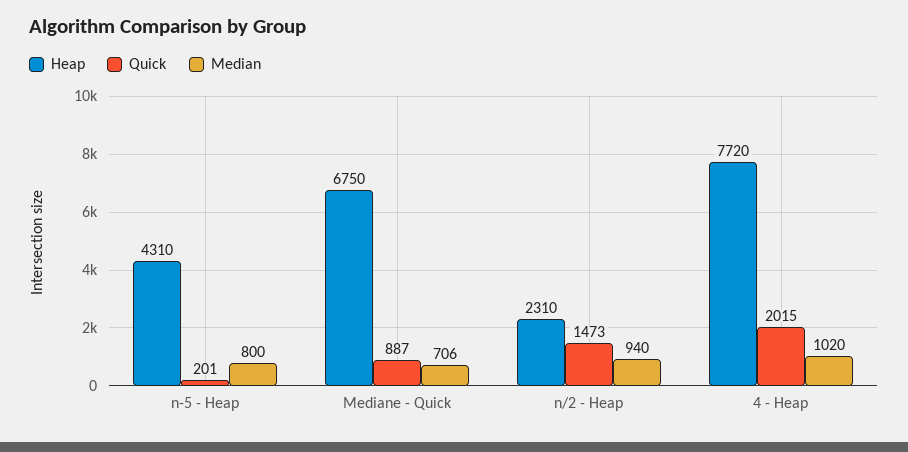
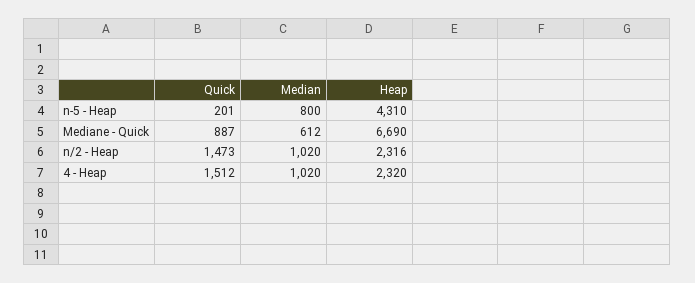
  {
    "Heap": {
      "n-5 - Heap": 4310,
-     "Mediane - Quick": 6750,
+     "Mediane - Quick": 6690,
-     "n/2 - Heap": 2310,
+     "n/2 - Heap": 2316,
-     "4 - Heap": 7720
+     "4 - Heap": 2320
    },
    "Quick": {
      "n-5 - Heap": 201,
      "Mediane - Quick": 887,
      "n/2 - Heap": 1473,
-     "4 - Heap": 2015
+     "4 - Heap": 1512
    },
    "Median": {
      "n-5 - Heap": 800,
-     "Mediane - Quick": 706,
+     "Mediane - Quick": 612,
-     "n/2 - Heap": 940,
+     "n/2 - Heap": 1020,
      "4 - Heap": 1020
    }
  }

